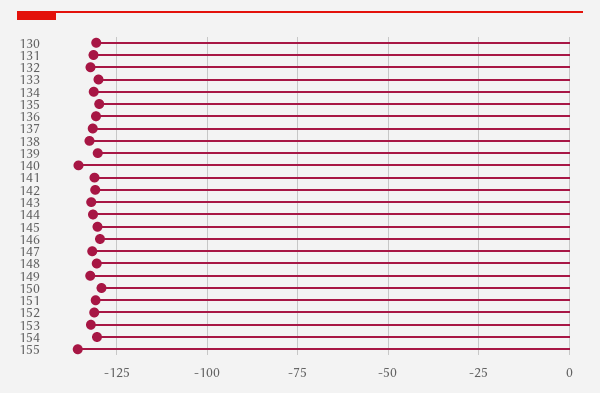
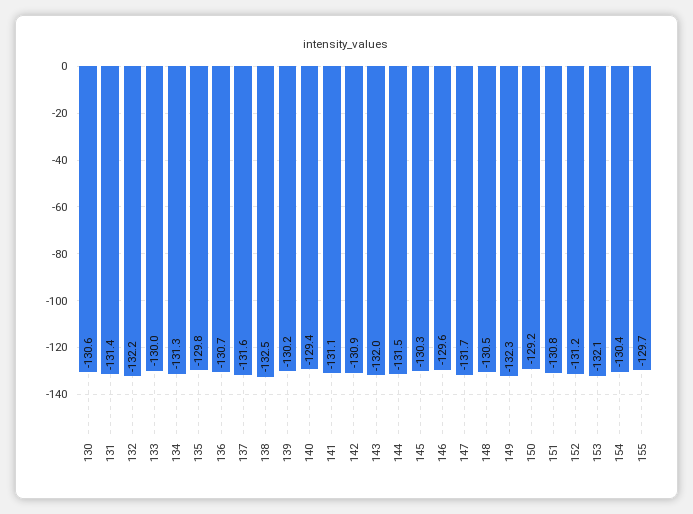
  {
    "130": -130.6,
    "131": -131.4,
    "132": -132.2,
    "133": -130,
    "134": -131.3,
    "135": -129.8,
    "136": -130.7,
    "137": -131.6,
    "138": -132.5,
    "139": -130.2,
-   "140": -135,
+   "140": -129.4,
    "141": -131.1,
    "142": -130.9,
    "143": -132,
    "144": -131.5,
    "145": -130.3,
    "146": -129.6,
    "147": -131.7,
    "148": -130.5,
    "149": -132.3,
    "150": -129.2,
    "151": -130.8,
    "152": -131.2,
    "153": -132.1,
    "154": -130.4,
-   "155": -135
+   "155": -129.7
  }

